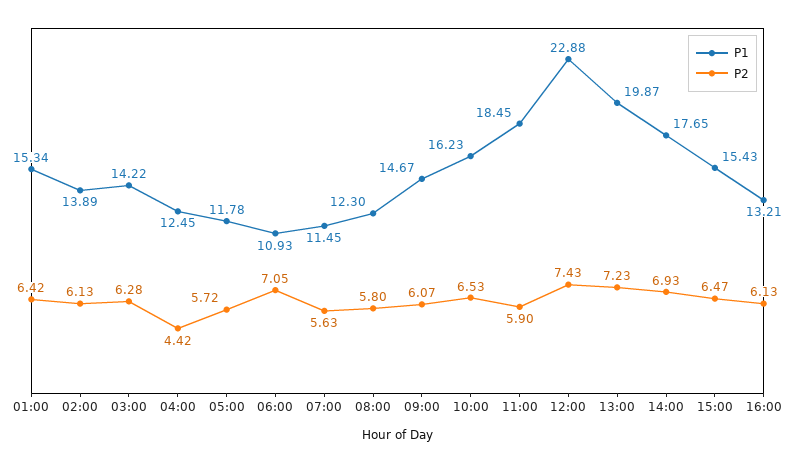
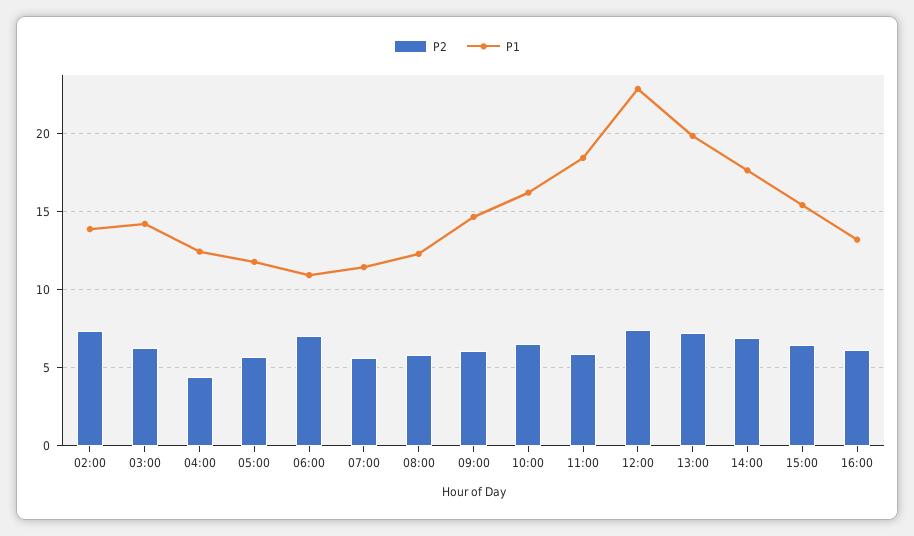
  {
    "P1": {
-     "01:00": 15.34,
      "02:00": 13.89,
      "03:00": 14.22,
      "04:00": 12.45,
      "05:00": 11.78,
      "06:00": 10.93,
      "07:00": 11.45,
      "08:00": 12.3,
      "09:00": 14.67,
      "10:00": 16.23,
      "11:00": 18.45,
      "12:00": 22.88,
      "13:00": 19.87,
      "14:00": 17.65,
      "15:00": 15.43,
      "16:00": 13.21
    },
    "P2": {
-     "01:00": 6.42,
-     "02:00": 6.13,
+     "02:00": 7.5,
      "03:00": 6.28,
      "04:00": 4.42,
      "05:00": 5.72,
      "06:00": 7.05,
      "07:00": 5.63,
      "08:00": 5.8,
      "09:00": 6.07,
      "10:00": 6.53,
      "11:00": 5.9,
      "12:00": 7.43,
      "13:00": 7.23,
      "14:00": 6.93,
      "15:00": 6.47,
      "16:00": 6.13
    }
  }

